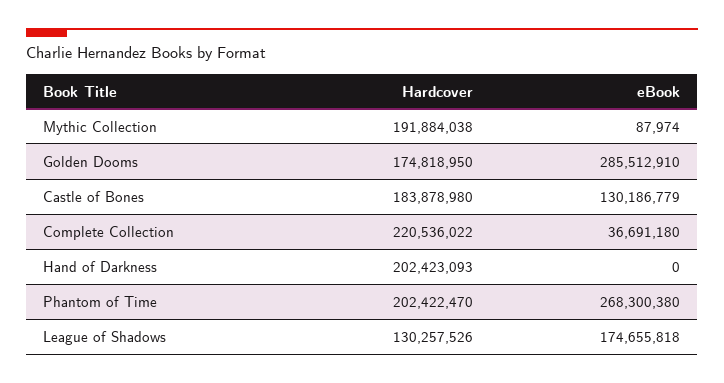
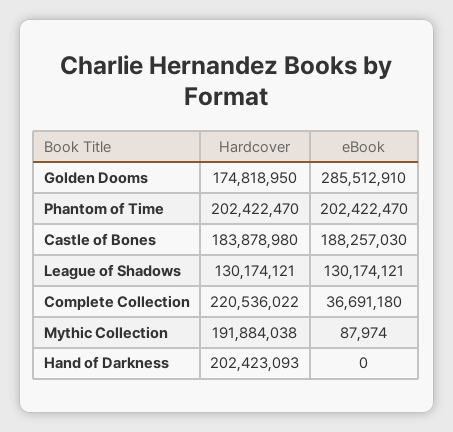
  {
    "Hardcover": {
      "Mythic Collection": 191884038,
      "Golden Dooms": 174818950,
      "Castle of Bones": 183878980,
      "Complete Collection": 220536022,
      "Hand of Darkness": 202423093,
      "Phantom of Time": 202422470,
-     "League of Shadows": 130257526
+     "League of Shadows": 130174121
    },
    "eBook": {
      "Mythic Collection": 87974,
      "Golden Dooms": 285512910,
-     "Castle of Bones": 130186779,
+     "Castle of Bones": 188257030,
      "Complete Collection": 36691180,
      "Hand of Darkness": 0,
-     "Phantom of Time": 268300380,
+     "Phantom of Time": 202422470,
-     "League of Shadows": 174655818
+     "League of Shadows": 130174121
    }
  }

